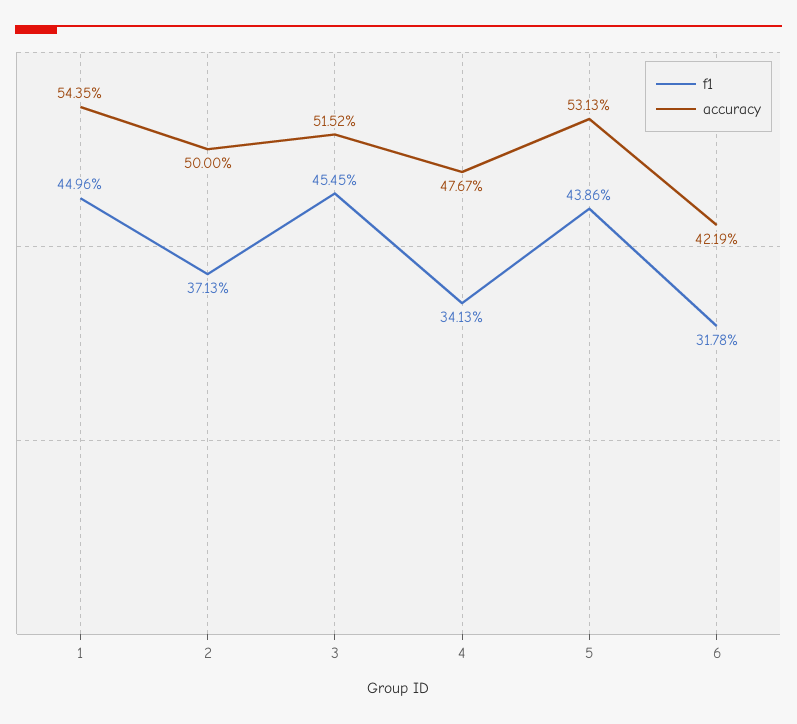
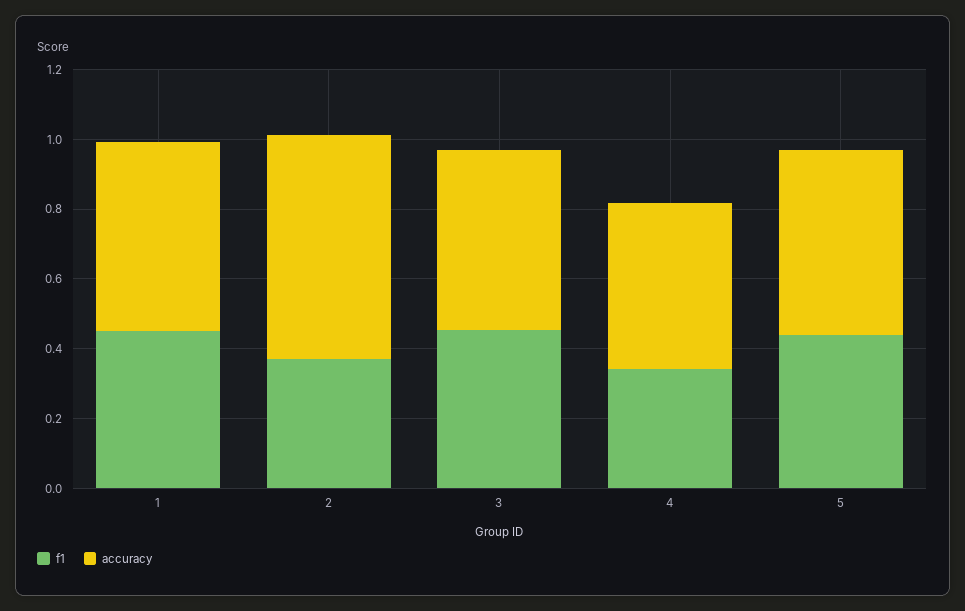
  {
    "f1": {
      "1": 0.4496,
      "2": 0.3713,
      "3": 0.4545,
      "4": 0.3413,
-     "5": 0.4386,
+     "5": 0.4386
-     "6": 0.3178
    },
    "accuracy": {
      "1": 0.5435,
-     "2": 0.5,
+     "2": 0.65,
      "3": 0.5152,
      "4": 0.4767,
-     "5": 0.5313,
+     "5": 0.5313
-     "6": 0.4219
    }
  }

